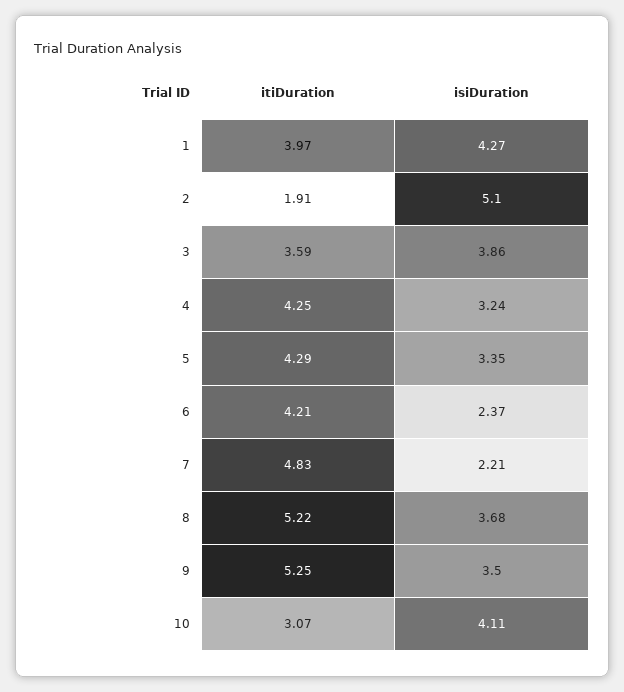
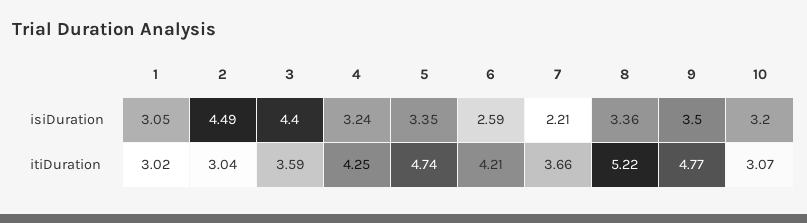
  {
    "itiDuration": {
-     "1": 3.97,
+     "1": 3.02,
-     "2": 1.91,
+     "2": 3.04,
      "3": 3.59,
      "4": 4.25,
-     "5": 4.29,
+     "5": 4.74,
      "6": 4.21,
-     "7": 4.83,
+     "7": 3.66,
      "8": 5.22,
-     "9": 5.25,
+     "9": 4.77,
      "10": 3.07
    },
    "isiDuration": {
-     "1": 4.27,
+     "1": 3.05,
-     "2": 5.1,
+     "2": 4.49,
-     "3": 3.86,
+     "3": 4.4,
      "4": 3.24,
      "5": 3.35,
-     "6": 2.37,
+     "6": 2.59,
      "7": 2.21,
-     "8": 3.68,
+     "8": 3.36,
      "9": 3.5,
-     "10": 4.11
+     "10": 3.2
    }
  }

